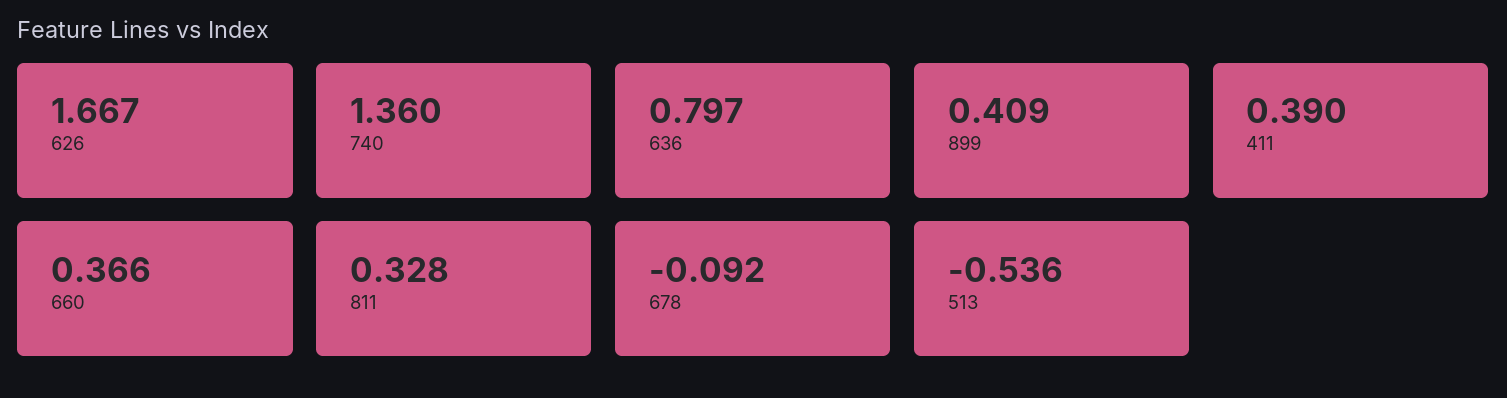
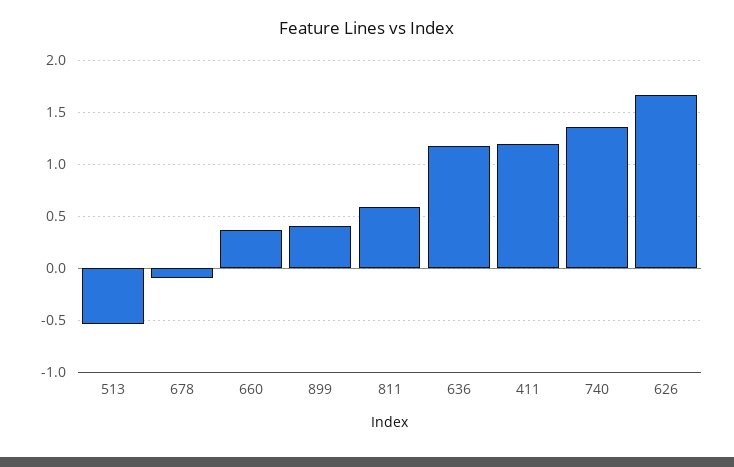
  {
    "626": 1.667,
    "740": 1.36,
-   "636": 0.797,
+   "636": 1.2,
    "899": 0.409,
-   "411": 0.39,
+   "411": 1.2,
    "660": 0.366,
-   "811": 0.328,
+   "811": 0.6,
    "678": -0.092,
    "513": -0.536
  }

